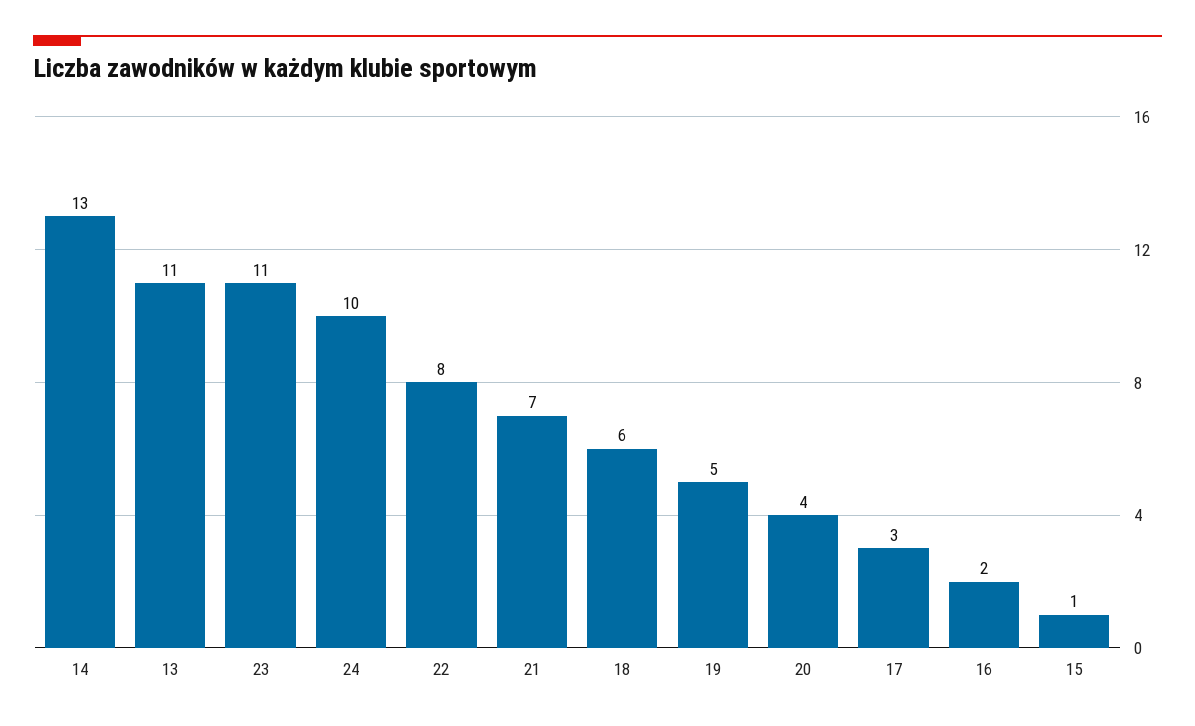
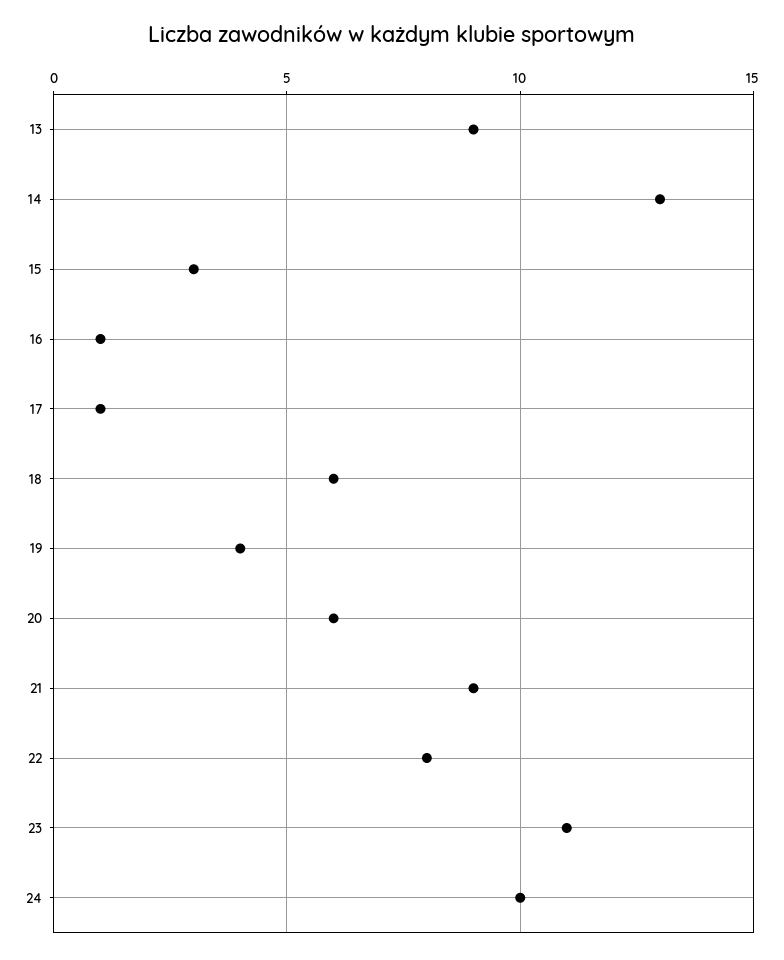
  {
    "14": 13,
-   "13": 11,
+   "13": 9,
    "23": 11,
    "24": 10,
    "22": 8,
-   "21": 7,
+   "21": 9,
    "18": 6,
-   "19": 5,
+   "19": 4,
-   "20": 4,
+   "20": 6,
-   "17": 3,
+   "17": 1,
-   "16": 2,
+   "16": 1,
-   "15": 1
+   "15": 3
  }

